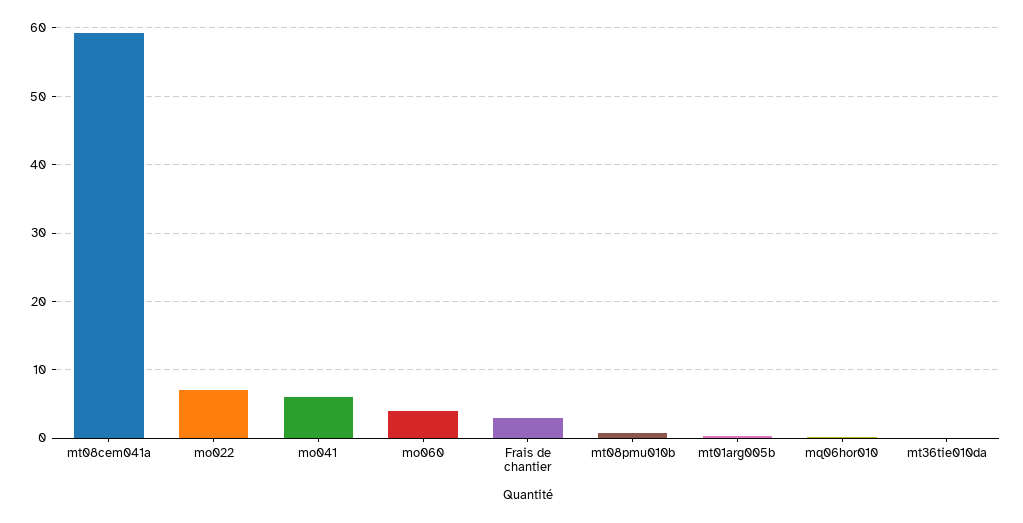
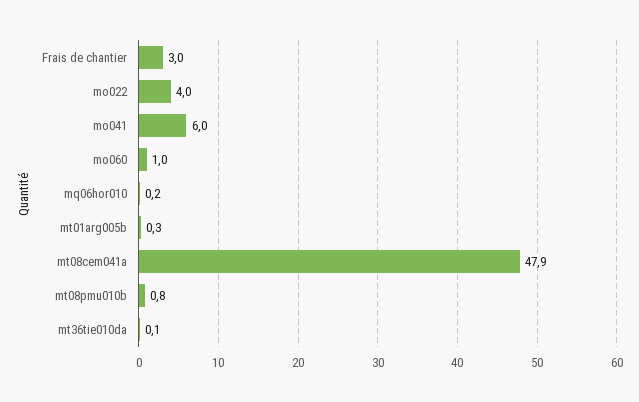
  {
-   "mt08cem041a": 59,
+   "mt08cem041a": 47.9,
-   "mo022": 7,
+   "mo022": 4,
    "mo041": 6,
-   "mo060": 4,
+   "mo060": 1,
    "Frais de chantier": 3,
    "mt08pmu010b": 0.8,
    "mt01arg005b": 0.3,
    "mq06hor010": 0.2,
    "mt36tie010da": 0.1
  }

